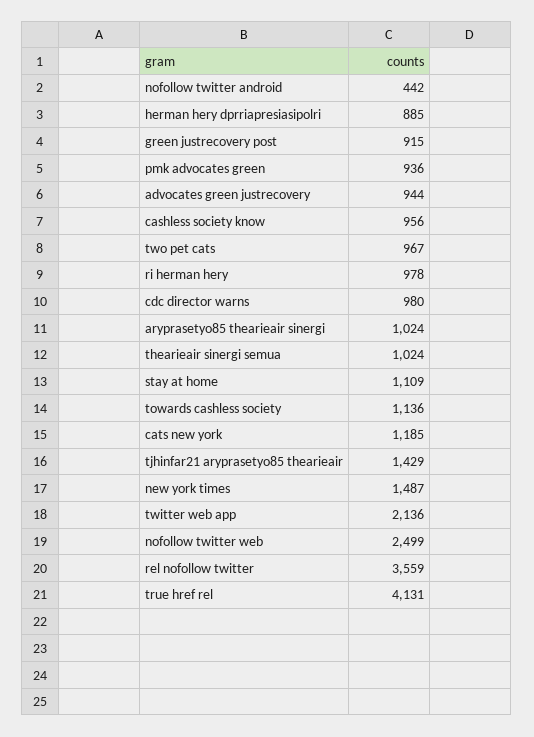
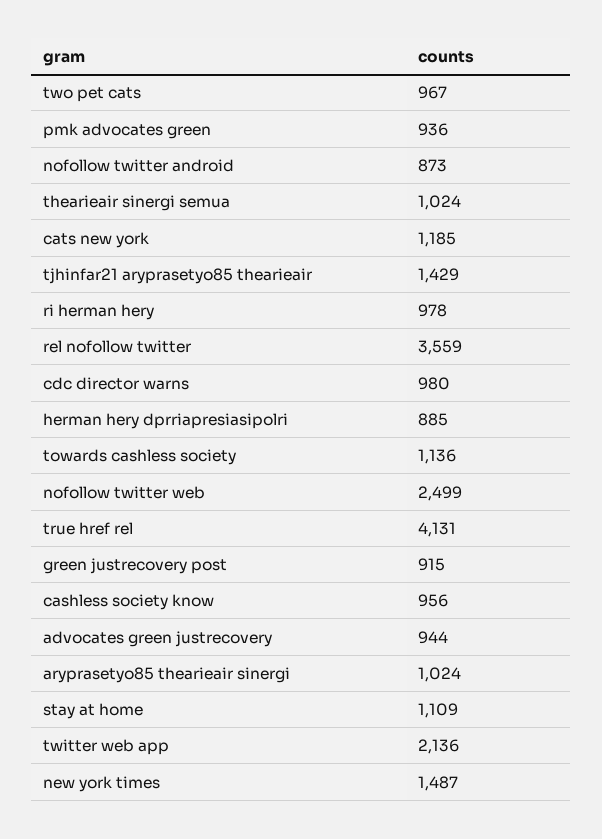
  {
-   "nofollow twitter android": 442,
+   "nofollow twitter android": 873,
    "herman hery dprriapresiasipolri": 885,
    "green justrecovery post": 915,
    "pmk advocates green": 936,
    "advocates green justrecovery": 944,
    "cashless society know": 956,
    "two pet cats": 967,
    "ri herman hery": 978,
    "cdc director warns": 980,
    "aryprasetyo85 thearieair sinergi": 1024,
    "thearieair sinergi semua": 1024,
    "stay at home": 1109,
    "towards cashless society": 1136,
    "cats new york": 1185,
    "tjhinfar21 aryprasetyo85 thearieair": 1429,
    "new york times": 1487,
    "twitter web app": 2136,
    "nofollow twitter web": 2499,
    "rel nofollow twitter": 3559,
    "true href rel": 4131
  }

